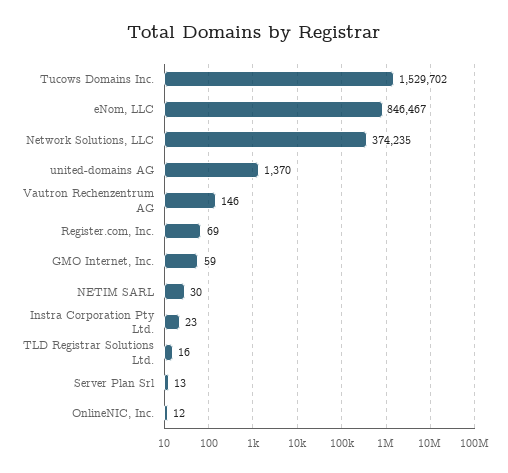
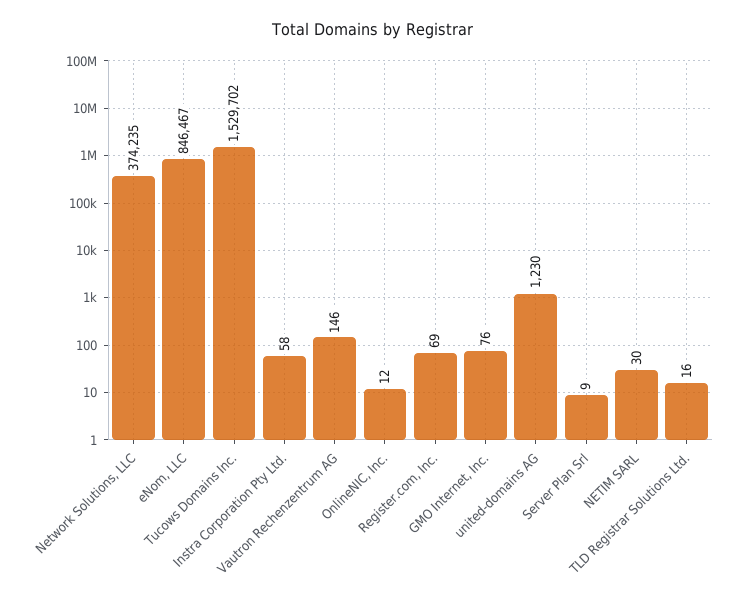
  {
    "Tucows Domains Inc.": 1529702,
    "eNom, LLC": 846467,
    "Network Solutions, LLC": 374235,
-   "united-domains AG": 1370,
+   "united-domains AG": 1230,
    "Vautron Rechenzentrum AG": 146,
    "Register.com, Inc.": 69,
-   "GMO Internet, Inc.": 59,
+   "GMO Internet, Inc.": 76,
    "NETIM SARL": 30,
-   "Instra Corporation Pty Ltd.": 23,
+   "Instra Corporation Pty Ltd.": 58,
    "TLD Registrar Solutions Ltd.": 16,
-   "Server Plan Srl": 13,
+   "Server Plan Srl": 9,
    "OnlineNIC, Inc.": 12
  }

